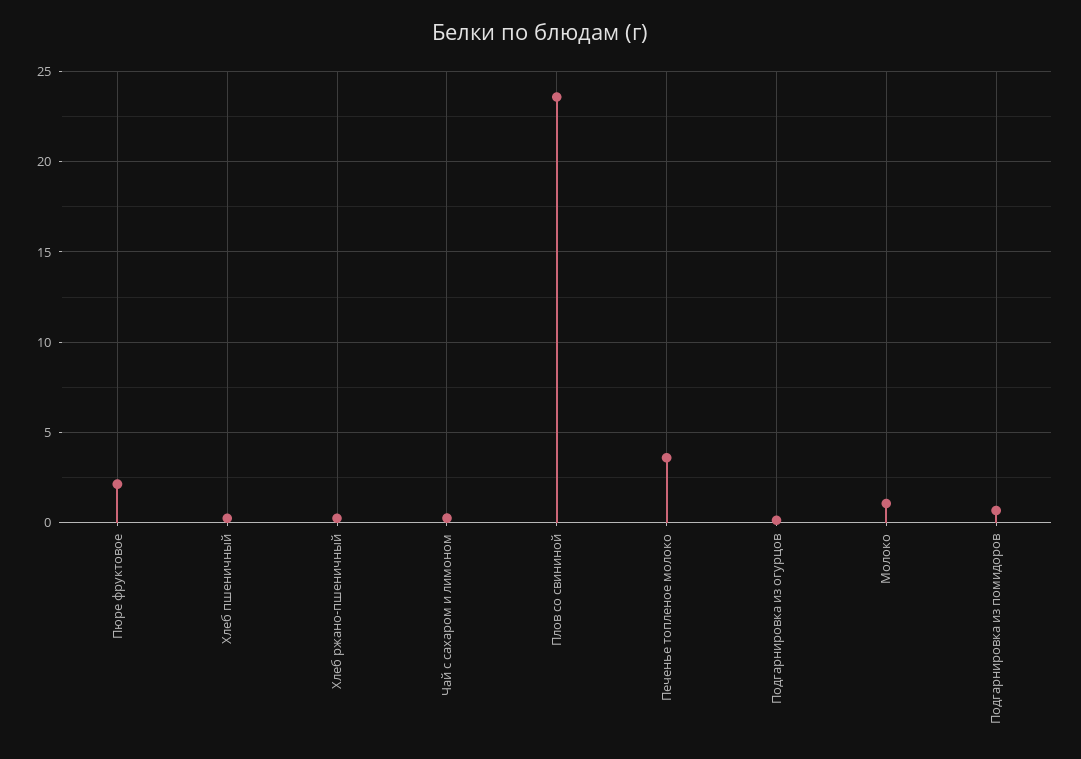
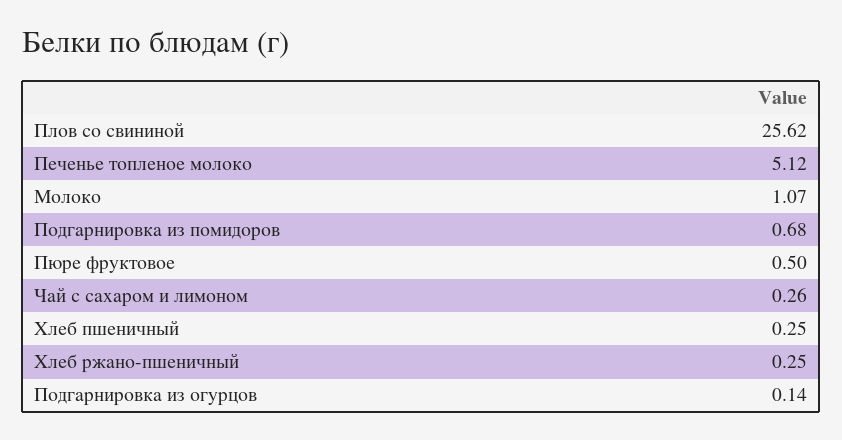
  {
-   "Пюре фруктовое": 2,
+   "Пюре фруктовое": 0.5,
    "Хлеб пшеничный": 0.25,
    "Хлеб ржано-пшеничный": 0.25,
    "Чай с сахаром и лимоном": 0.26,
-   "Плов со свининой": 23.5,
+   "Плов со свининой": 25.62,
-   "Печенье топленое молоко": 3.5,
+   "Печенье топленое молоко": 5.12,
    "Подгарнировка из огурцов": 0.14,
    "Молоко": 1.07,
    "Подгарнировка из помидоров": 0.68
  }

